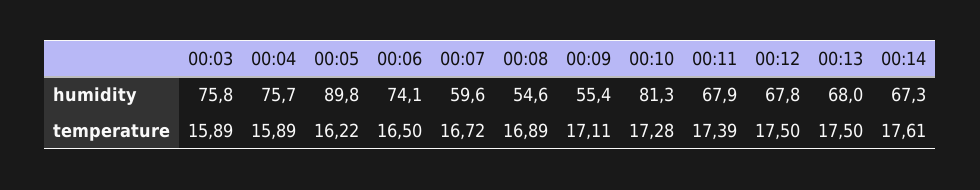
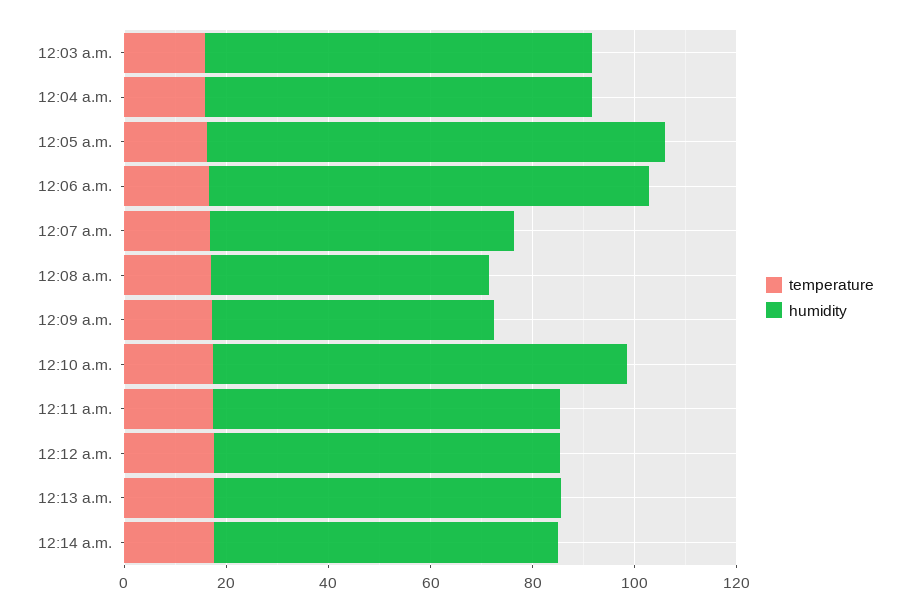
  {
    "humidity": {
      "00:03": 75.8,
      "00:04": 75.7,
      "00:05": 89.8,
-     "00:06": 74.1,
+     "00:06": 85,
      "00:07": 59.6,
      "00:08": 54.6,
      "00:09": 55.4,
      "00:10": 81.3,
      "00:11": 67.9,
      "00:12": 67.8,
      "00:13": 68,
      "00:14": 67.3
    },
    "temperature": {
      "00:03": 15.89,
      "00:04": 15.89,
      "00:05": 16.22,
      "00:06": 16.5,
      "00:07": 16.72,
      "00:08": 16.89,
      "00:09": 17.11,
      "00:10": 17.28,
      "00:11": 17.39,
      "00:12": 17.5,
      "00:13": 17.5,
      "00:14": 17.61
    }
  }

